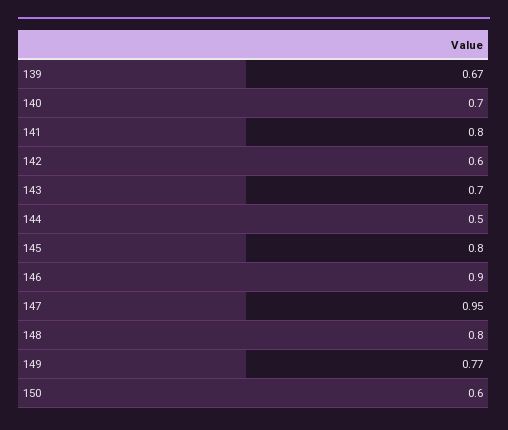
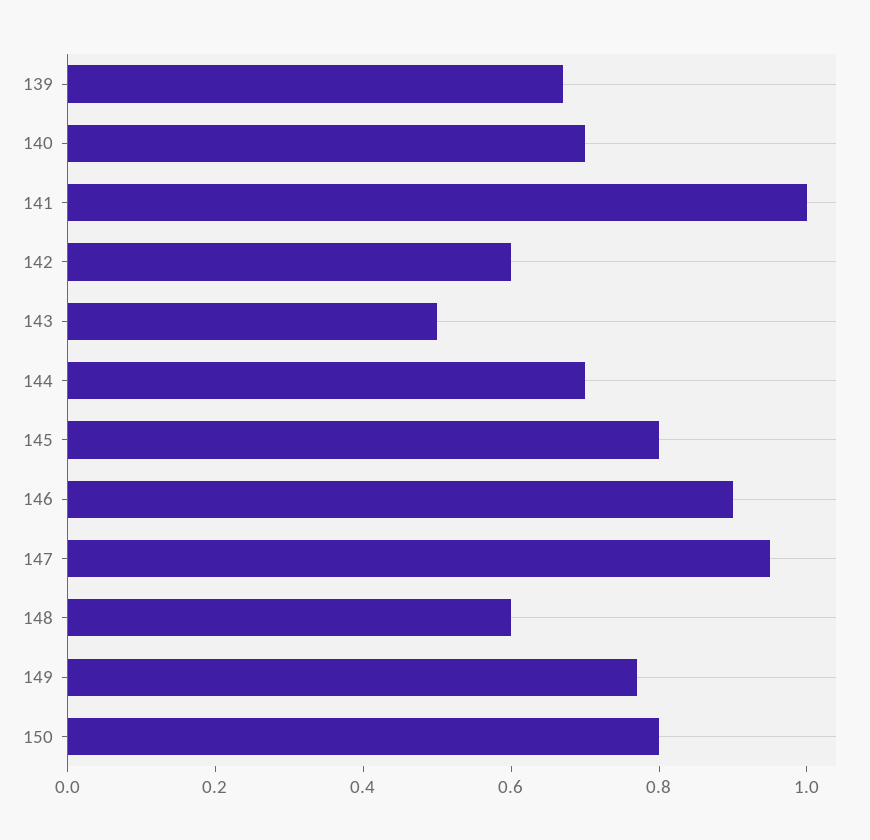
  {
    "139": 0.67,
    "140": 0.7,
-   "141": 0.8,
+   "141": 1,
    "142": 0.6,
-   "143": 0.7,
+   "143": 0.5,
-   "144": 0.5,
+   "144": 0.7,
    "145": 0.8,
    "146": 0.9,
    "147": 0.95,
-   "148": 0.8,
+   "148": 0.6,
    "149": 0.77,
-   "150": 0.6
+   "150": 0.8
  }

